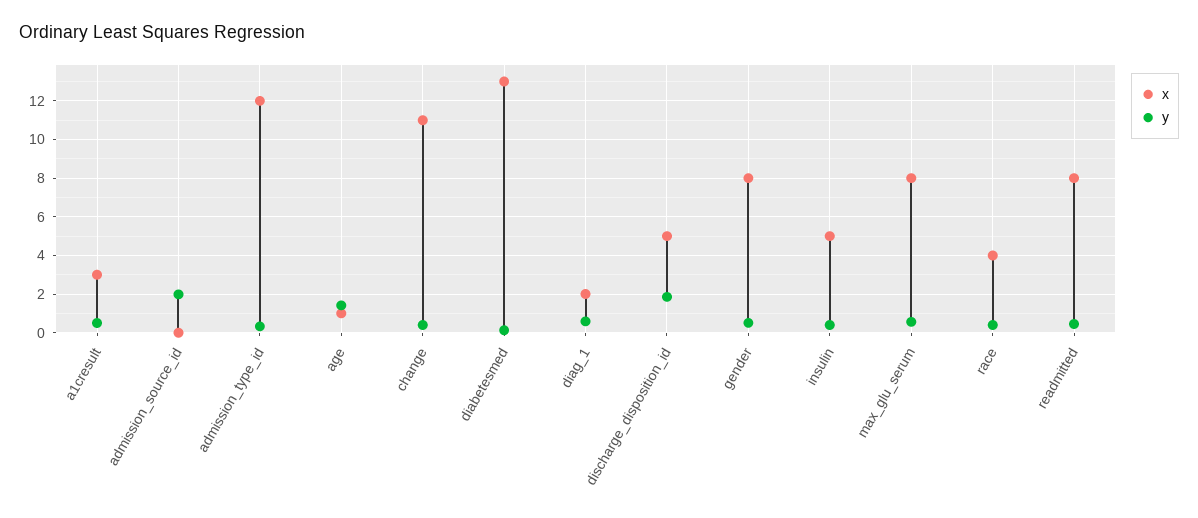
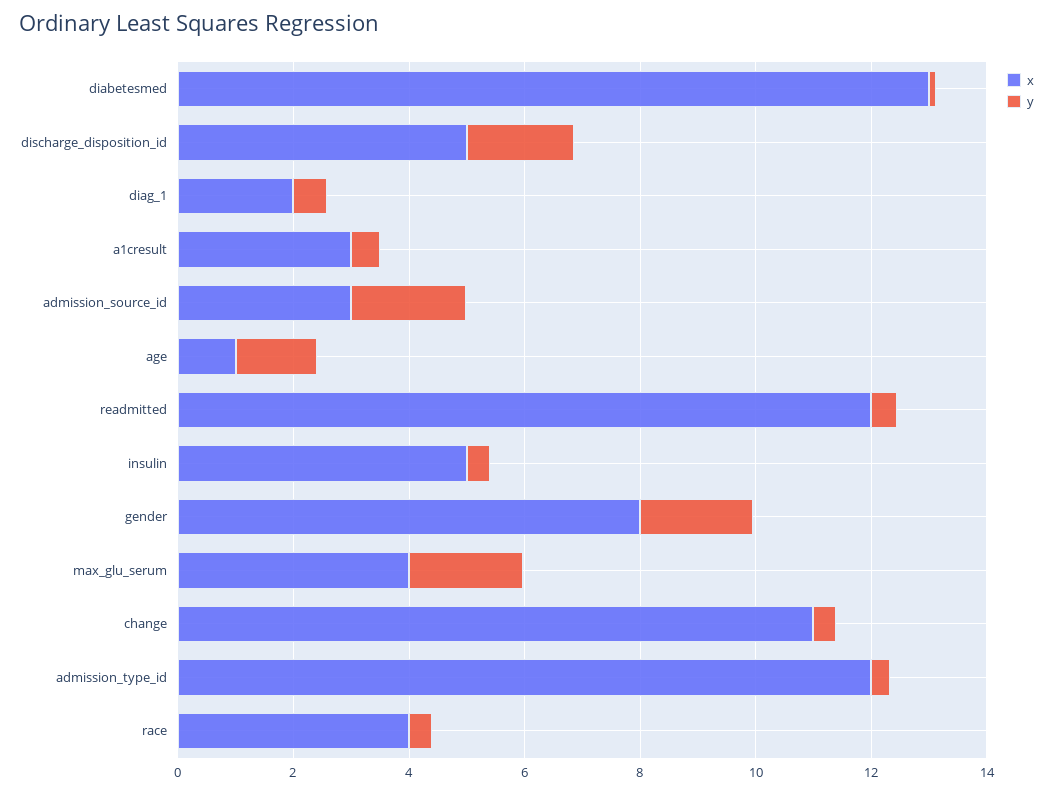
  {
    "x": {
      "a1cresult": 3,
-     "admission_source_id": 0,
+     "admission_source_id": 3,
      "admission_type_id": 12,
      "age": 1,
      "change": 11,
      "diabetesmed": 13,
      "diag_1": 2,
      "discharge_disposition_id": 5,
      "gender": 8,
      "insulin": 5,
-     "max_glu_serum": 8,
+     "max_glu_serum": 4,
      "race": 4,
-     "readmitted": 8
+     "readmitted": 12
    },
    "y": {
      "a1cresult": 0.5,
      "admission_source_id": 2,
      "admission_type_id": 0.5,
      "age": 1.5,
      "change": 0.5,
      "diabetesmed": 0,
      "diag_1": 0.5,
      "discharge_disposition_id": 2,
-     "gender": 0.5,
+     "gender": 2,
      "insulin": 0.5,
-     "max_glu_serum": 0.5,
+     "max_glu_serum": 2,
      "race": 0.5,
      "readmitted": 0.5
    }
  }

